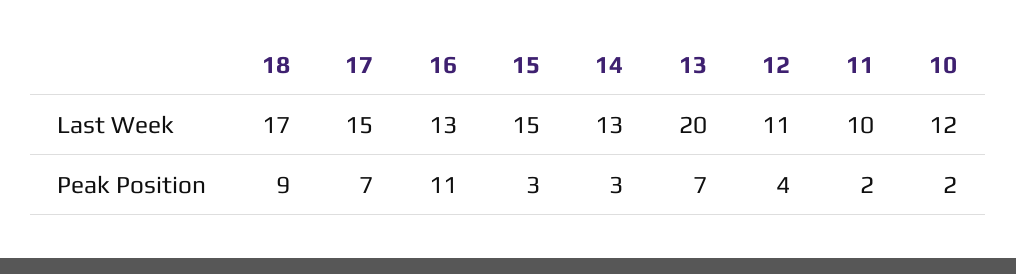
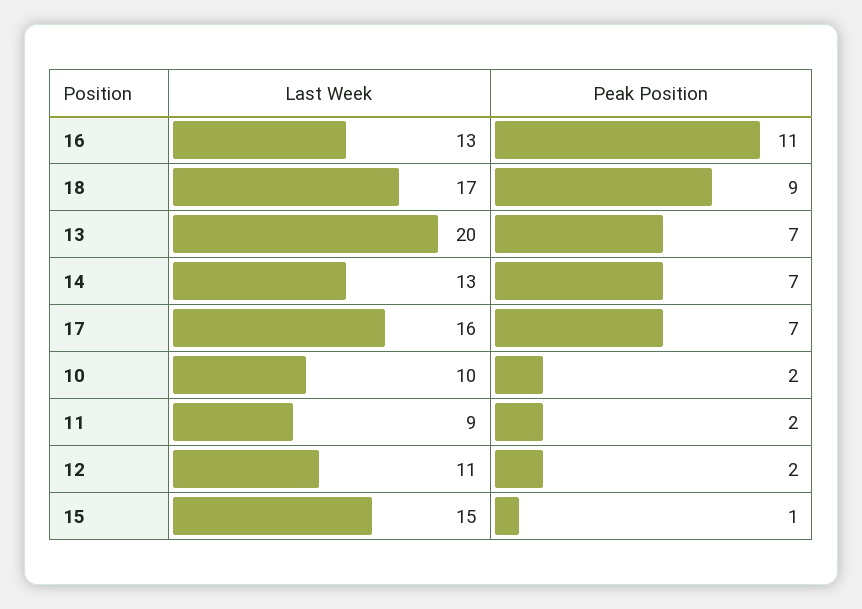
  {
    "18": {
      "Last Week": 17,
      "Peak Position": 9
    },
    "17": {
-     "Last Week": 15,
+     "Last Week": 16,
      "Peak Position": 7
    },
    "16": {
      "Last Week": 13,
      "Peak Position": 11
    },
    "15": {
      "Last Week": 15,
-     "Peak Position": 3
+     "Peak Position": 1
    },
    "14": {
      "Last Week": 13,
-     "Peak Position": 3
+     "Peak Position": 7
    },
    "13": {
      "Last Week": 20,
      "Peak Position": 7
    },
    "12": {
      "Last Week": 11,
-     "Peak Position": 4
+     "Peak Position": 2
    },
    "11": {
-     "Last Week": 10,
+     "Last Week": 9,
      "Peak Position": 2
    },
    "10": {
-     "Last Week": 12,
+     "Last Week": 10,
      "Peak Position": 2
    }
  }

